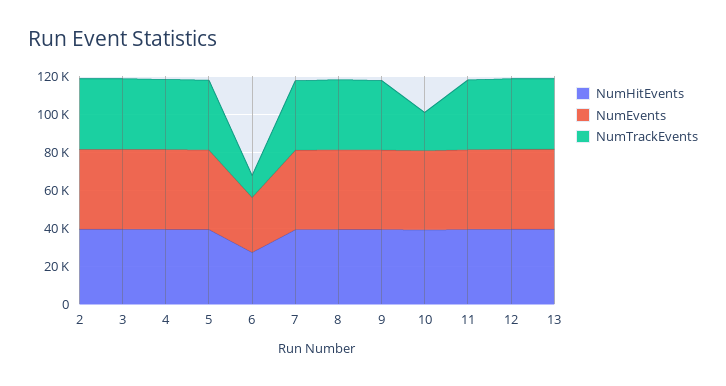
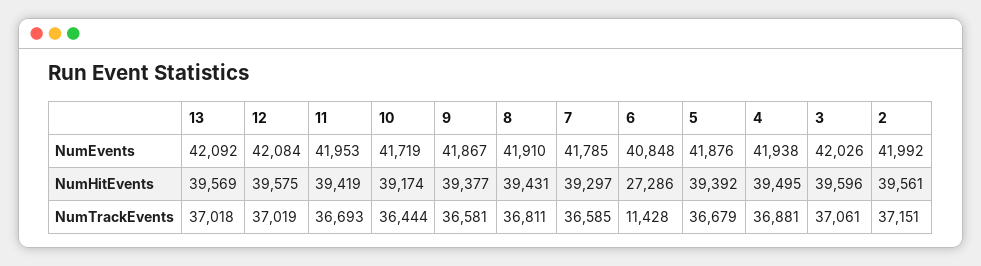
  {
    "NumHitEvents": {
      "2": 39561,
      "3": 39596,
      "4": 39495,
      "5": 39392,
      "6": 27286,
      "7": 39297,
      "8": 39431,
      "9": 39377,
      "10": 39174,
      "11": 39419,
      "12": 39575,
      "13": 39569
    },
    "NumEvents": {
      "2": 41992,
      "3": 42026,
      "4": 41938,
      "5": 41876,
-     "6": 30000,
+     "6": 40848,
      "7": 41785,
      "8": 41910,
      "9": 41867,
      "10": 41719,
      "11": 41953,
      "12": 42084,
      "13": 42092
    },
    "NumTrackEvents": {
      "2": 37151,
      "3": 37061,
      "4": 36881,
      "5": 36679,
      "6": 11428,
      "7": 36585,
      "8": 36811,
      "9": 36581,
-     "10": 20000,
+     "10": 36444,
      "11": 36693,
      "12": 37019,
      "13": 37018
    }
  }

